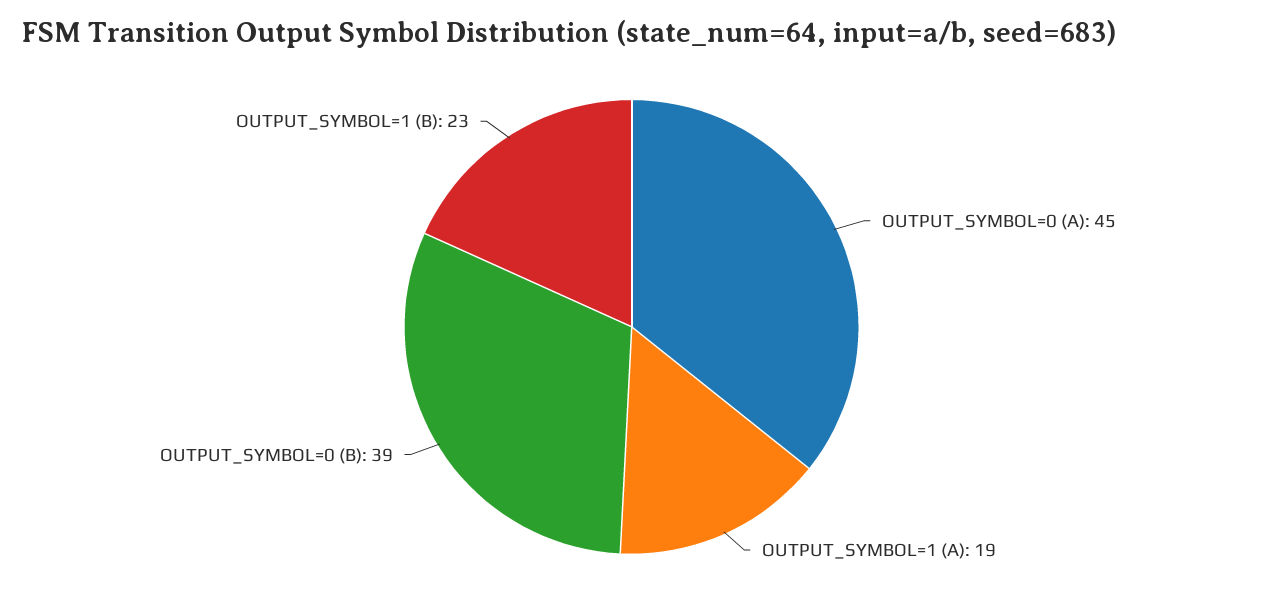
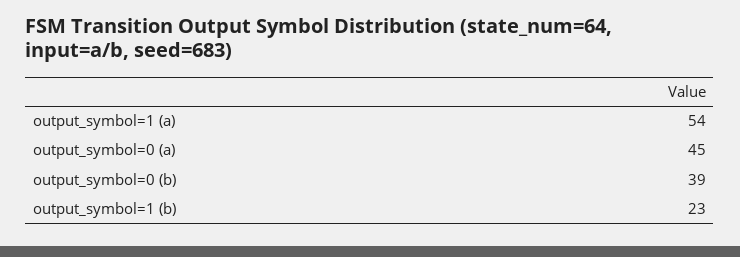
  {
    "OUTPUT_SYMBOL=0 (A)": 45,
-   "OUTPUT_SYMBOL=1 (A)": 19,
+   "OUTPUT_SYMBOL=1 (A)": 54,
    "OUTPUT_SYMBOL=0 (B)": 39,
    "OUTPUT_SYMBOL=1 (B)": 23
  }

